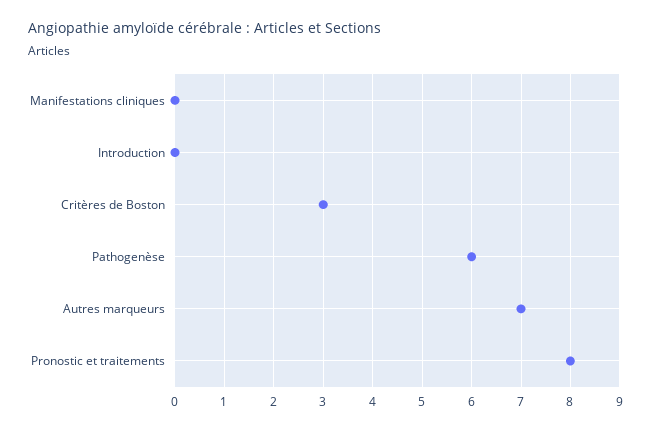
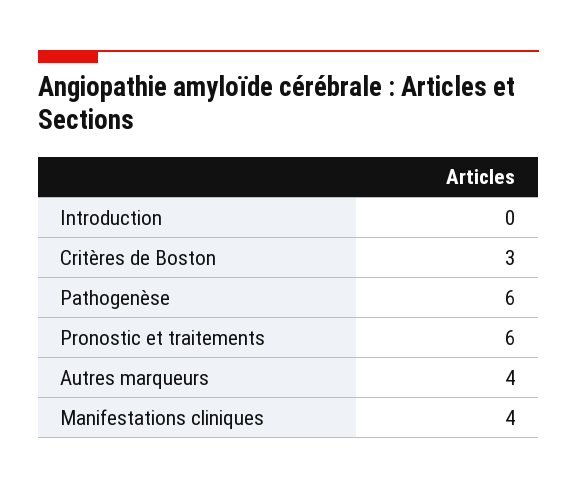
  {
-   "Manifestations cliniques": 0,
+   "Manifestations cliniques": 4,
    "Introduction": 0,
    "Critères de Boston": 3,
    "Pathogenèse": 6,
-   "Autres marqueurs": 7,
+   "Autres marqueurs": 4,
-   "Pronostic et traitements": 8
+   "Pronostic et traitements": 6
  }

